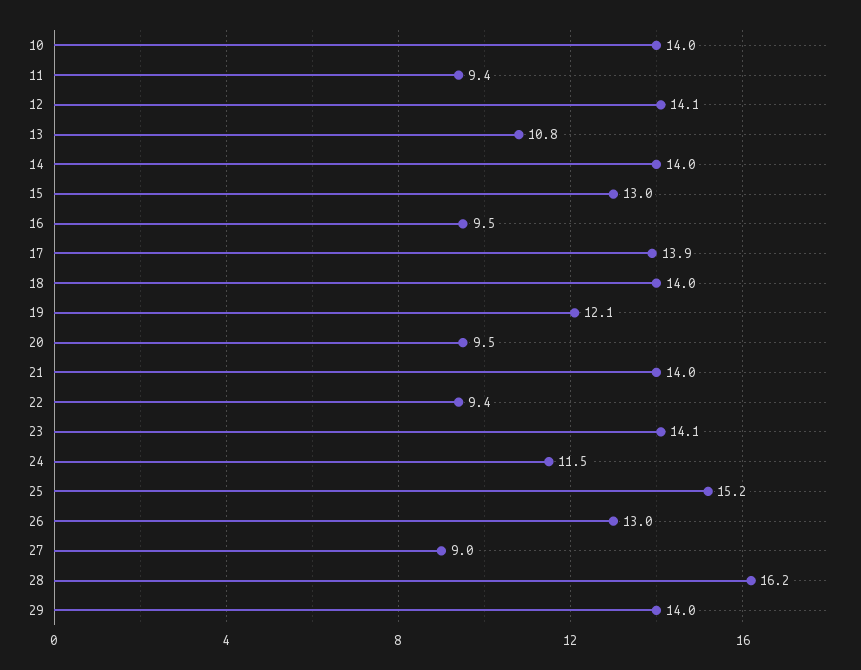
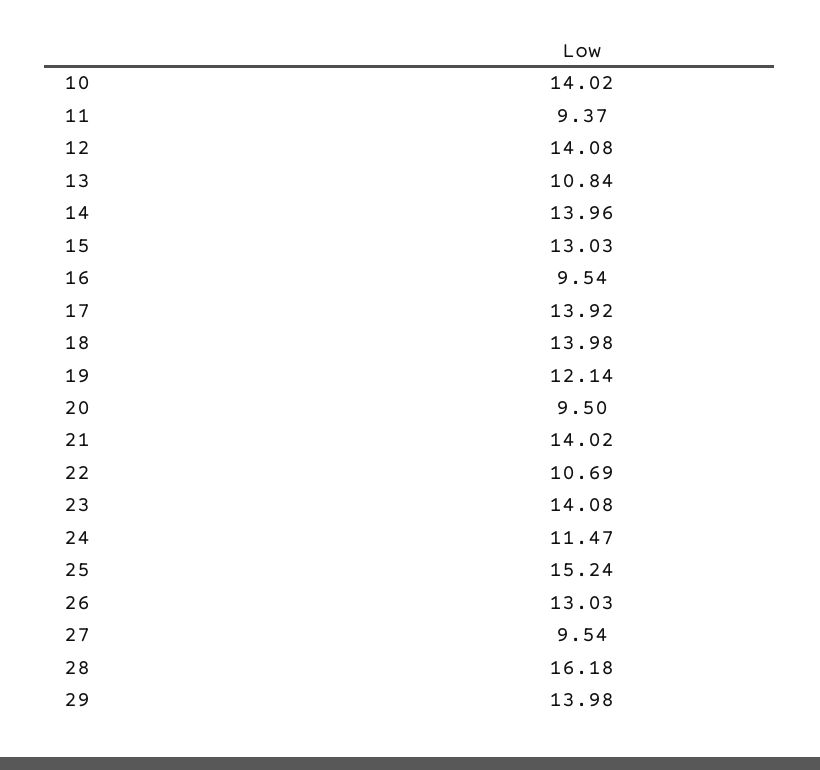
  {
    "10": 14.02,
    "11": 9.37,
    "12": 14.08,
    "13": 10.84,
    "14": 13.96,
    "15": 13.03,
    "16": 9.54,
    "17": 13.92,
    "18": 13.98,
    "19": 12.14,
    "20": 9.5,
    "21": 14.02,
-   "22": 9.4,
+   "22": 10.69,
    "23": 14.08,
    "24": 11.47,
    "25": 15.24,
    "26": 13.03,
-   "27": 9,
+   "27": 9.54,
    "28": 16.18,
    "29": 13.98
  }

